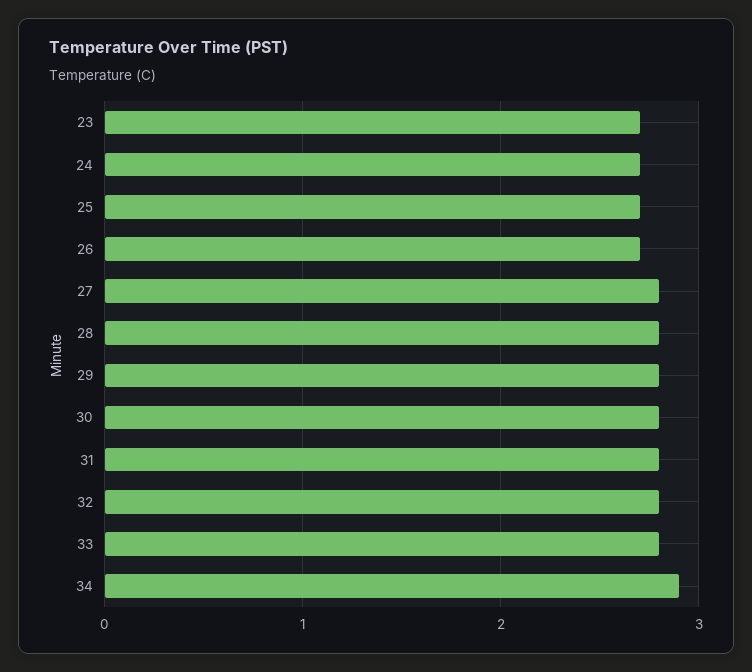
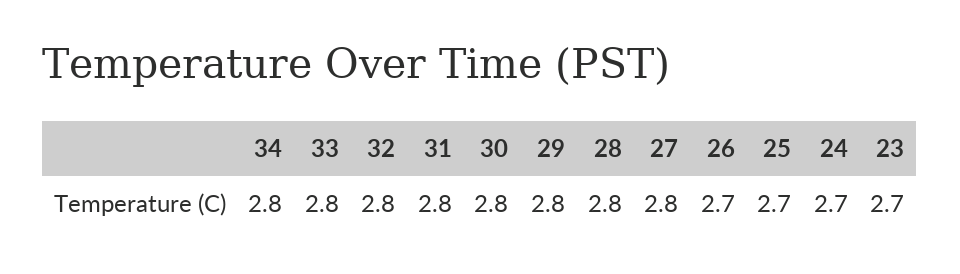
  {
    "23": 2.7,
    "24": 2.7,
    "25": 2.7,
    "26": 2.7,
    "27": 2.8,
    "28": 2.8,
    "29": 2.8,
    "30": 2.8,
    "31": 2.8,
    "32": 2.8,
    "33": 2.8,
-   "34": 2.9
+   "34": 2.8
  }

